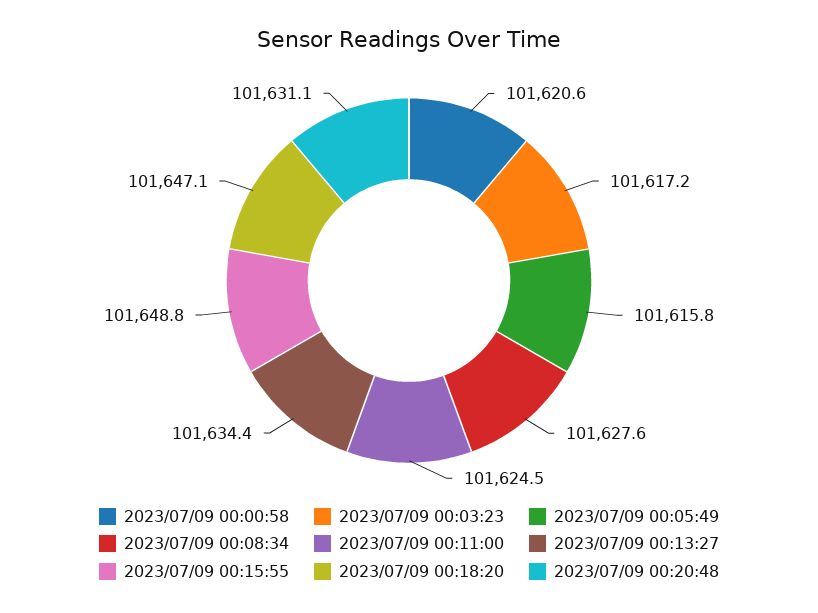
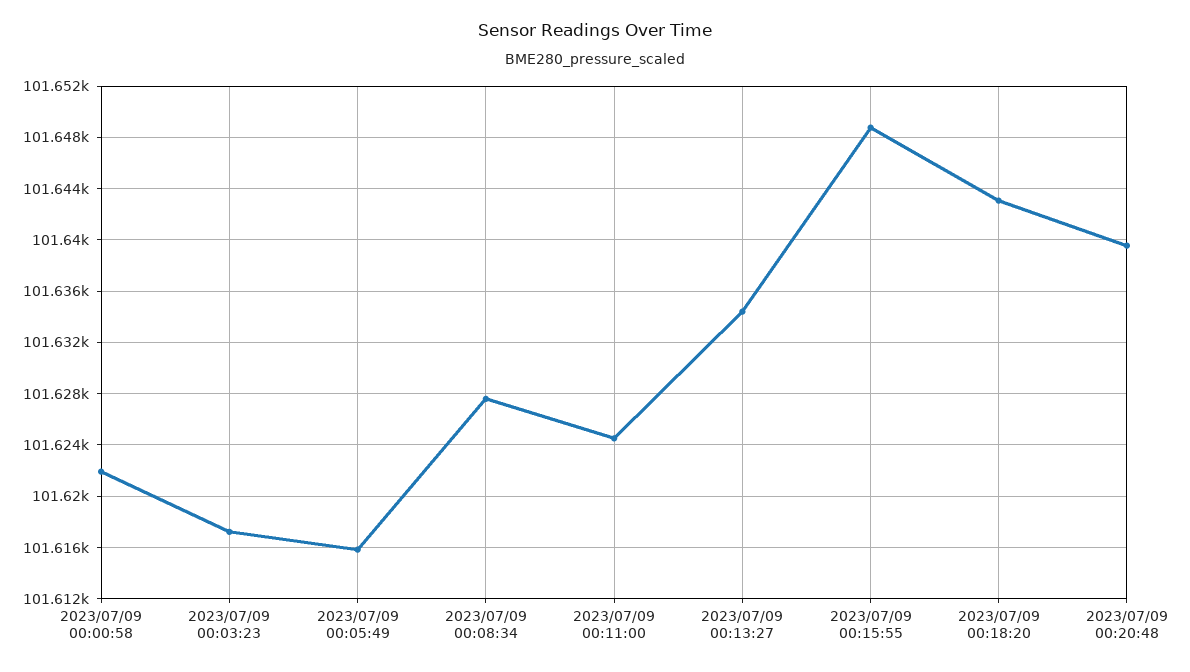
  {
-   "2023/07/09 00:00:58": 101620.6,
+   "2023/07/09 00:00:58": 101622,
    "2023/07/09 00:03:23": 101617.2,
    "2023/07/09 00:05:49": 101615.8,
    "2023/07/09 00:08:34": 101627.6,
    "2023/07/09 00:11:00": 101624.5,
    "2023/07/09 00:13:27": 101634.4,
    "2023/07/09 00:15:55": 101648.8,
-   "2023/07/09 00:18:20": 101647.1,
+   "2023/07/09 00:18:20": 101643,
-   "2023/07/09 00:20:48": 101631.1
+   "2023/07/09 00:20:48": 101639.5
  }

